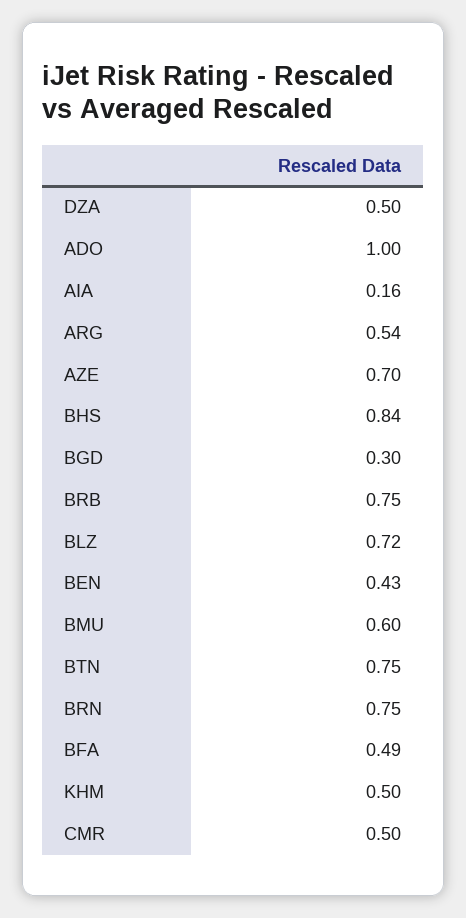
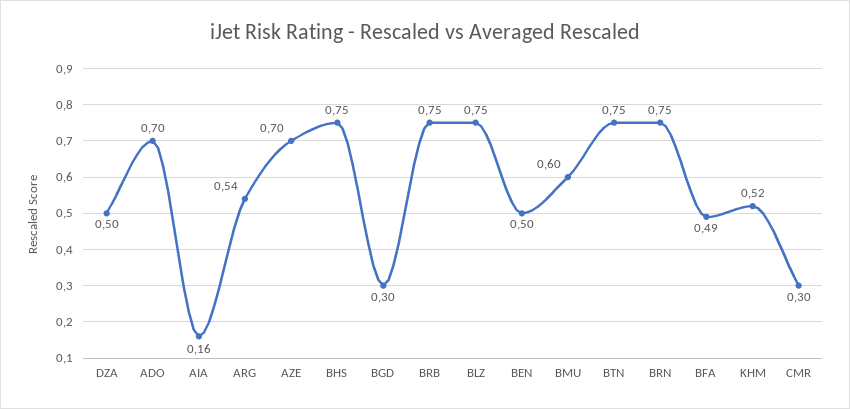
  {
    "DZA": 0.5,
-   "ADO": 1,
+   "ADO": 0.7,
    "AIA": 0.16,
    "ARG": 0.54,
    "AZE": 0.7,
-   "BHS": 0.84,
+   "BHS": 0.75,
    "BGD": 0.3,
    "BRB": 0.75,
-   "BLZ": 0.72,
+   "BLZ": 0.75,
-   "BEN": 0.43,
+   "BEN": 0.5,
    "BMU": 0.6,
    "BTN": 0.75,
    "BRN": 0.75,
    "BFA": 0.49,
-   "KHM": 0.5,
+   "KHM": 0.52,
-   "CMR": 0.5
+   "CMR": 0.3
  }

